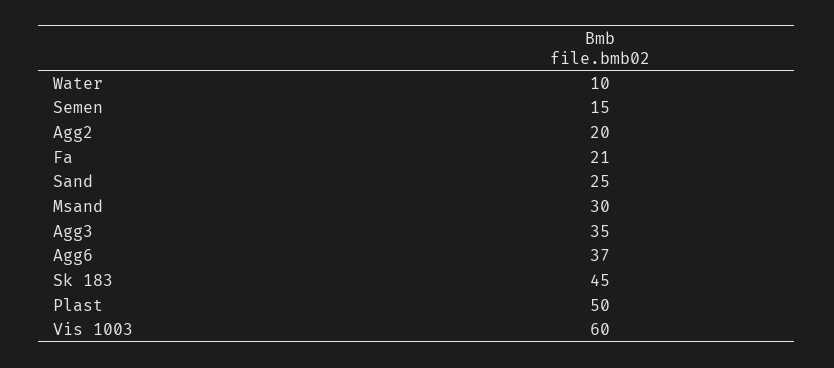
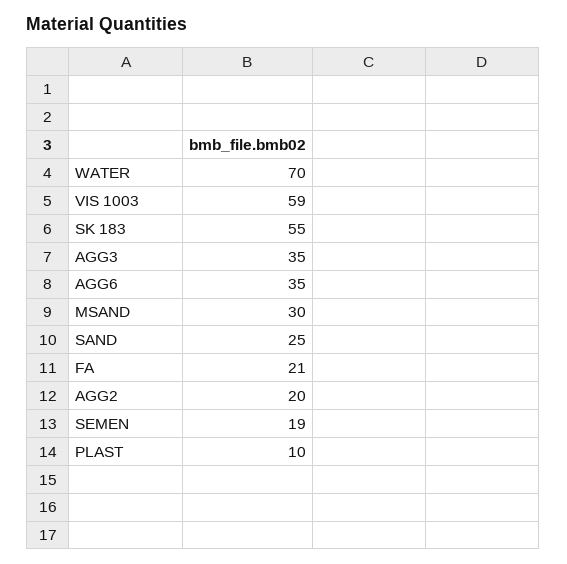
  {
-   "Water": 10,
+   "Water": 70,
-   "Semen": 15,
+   "Semen": 19,
    "Agg2": 20,
    "Fa": 21,
    "Sand": 25,
    "Msand": 30,
    "Agg3": 35,
-   "Agg6": 37,
+   "Agg6": 35,
-   "Sk 183": 45,
+   "Sk 183": 55,
-   "Plast": 50,
+   "Plast": 10,
-   "Vis 1003": 60
+   "Vis 1003": 59
  }

